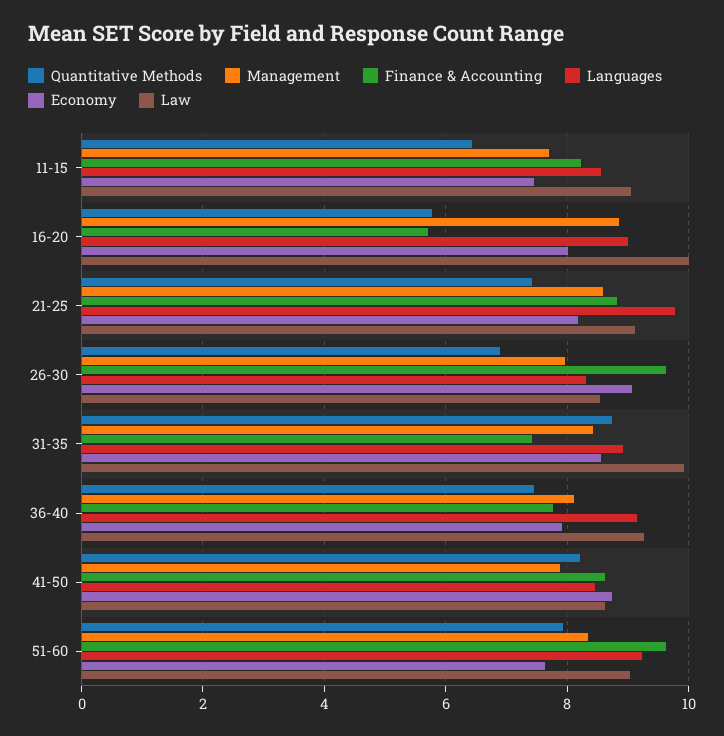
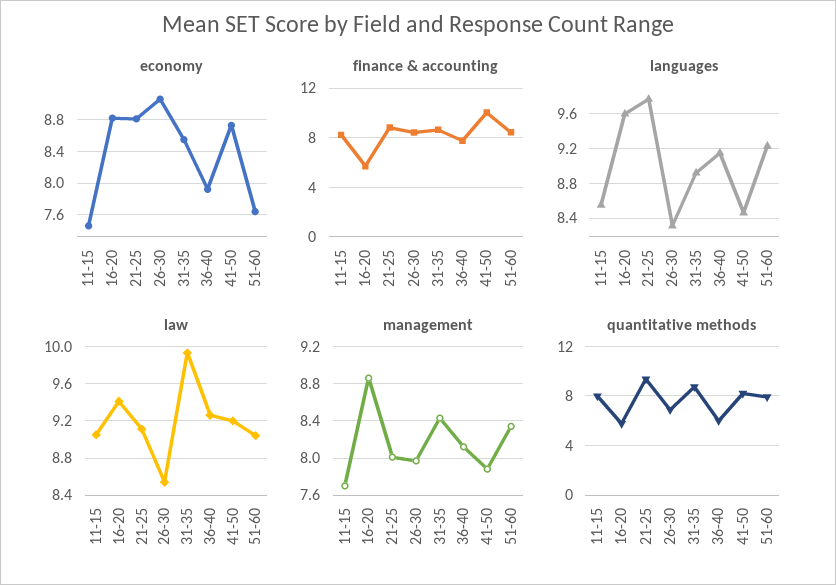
  {
    "Quantitative Methods": {
-     "11-15": 6.4,
+     "11-15": 8,
      "16-20": 5.8,
-     "21-25": 7.4,
+     "21-25": 9.5,
      "26-30": 6.8,
      "31-35": 8.8,
-     "36-40": 7.4,
+     "36-40": 6,
      "41-50": 8.2,
      "51-60": 8
    },
    "Management": {
      "11-15": 7.7,
      "16-20": 8.9,
-     "21-25": 8.6,
+     "21-25": 8,
      "26-30": 8,
      "31-35": 8.4,
      "36-40": 8.1,
      "41-50": 7.9,
      "51-60": 8.3
    },
    "Finance & Accounting": {
      "11-15": 8.2,
      "16-20": 5.8,
      "21-25": 8.8,
-     "26-30": 9.6,
+     "26-30": 8.5,
-     "31-35": 7.4,
+     "31-35": 8.5,
      "36-40": 7.8,
-     "41-50": 8.6,
+     "41-50": 10,
-     "51-60": 9.6
+     "51-60": 8.5
    },
    "Languages": {
      "11-15": 8.6,
-     "16-20": 9,
+     "16-20": 9.6,
      "21-25": 9.8,
      "26-30": 8.3,
      "31-35": 8.9,
      "36-40": 9.2,
      "41-50": 8.5,
      "51-60": 9.2
    },
    "Economy": {
      "11-15": 7.5,
-     "16-20": 8,
+     "16-20": 8.8,
-     "21-25": 8.2,
+     "21-25": 8.8,
      "26-30": 9.1,
      "31-35": 8.6,
      "36-40": 7.9,
      "41-50": 8.7,
      "51-60": 7.6
    },
    "Law": {
      "11-15": 9.1,
-     "16-20": 10,
+     "16-20": 9.4,
      "21-25": 9.1,
      "26-30": 8.5,
      "31-35": 9.9,
      "36-40": 9.3,
-     "41-50": 8.6,
+     "41-50": 9.2,
      "51-60": 9
    }
  }

